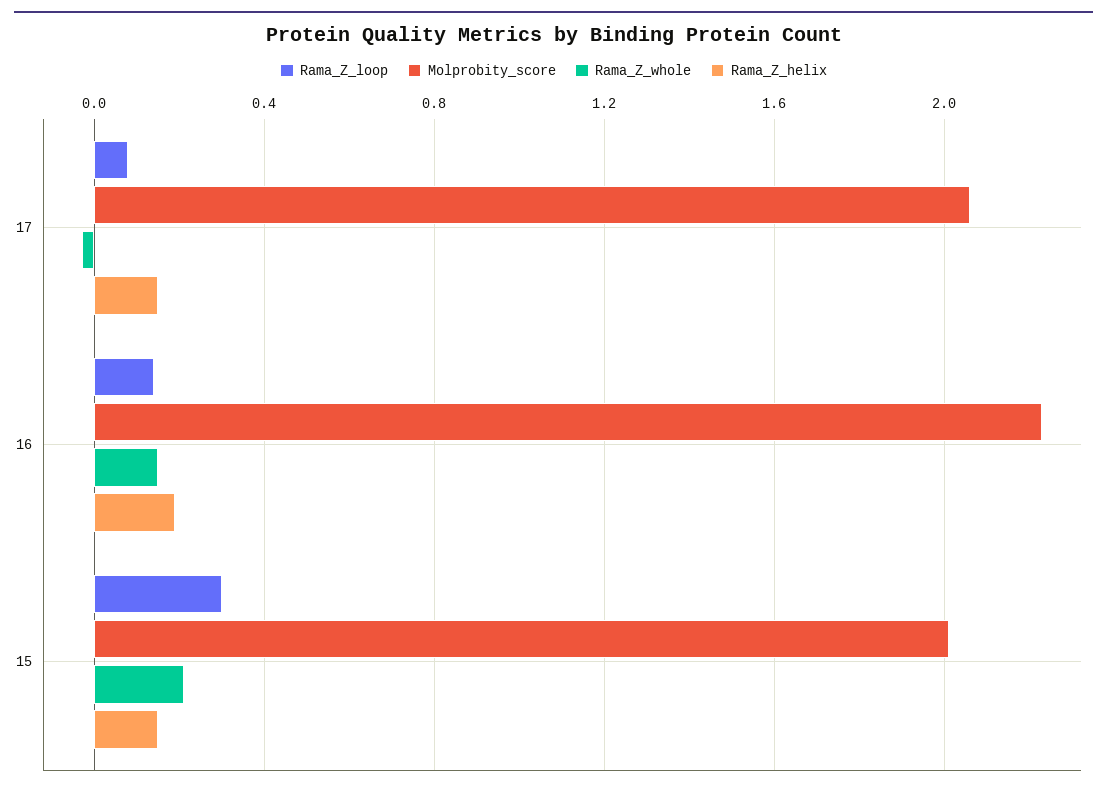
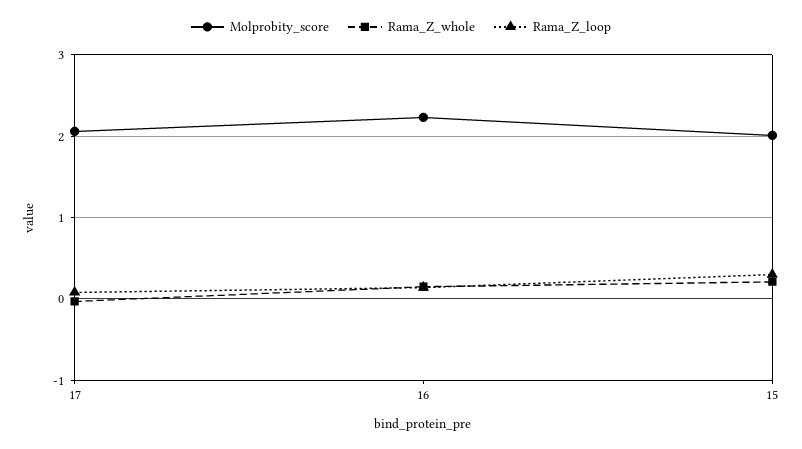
  {
    "Rama_Z_loop": {
      "17": 0.1,
      "16": 0.15,
      "15": 0.3
    },
    "Molprobity_score": {
      "17": 2.05,
      "16": 2.25,
      "15": 2
    },
    "Rama_Z_whole": {
      "17": -0.05,
      "16": 0.15,
      "15": 0.2
-   },
+   }
-   "Rama_Z_helix": {
-     "17": 0.15,
-     "16": 0.2,
-     "15": 0.15
-   }
  }

